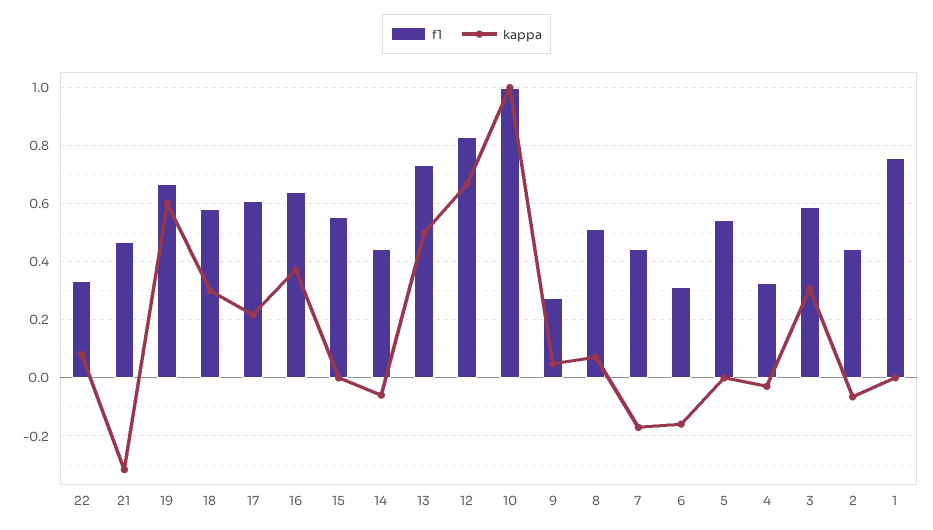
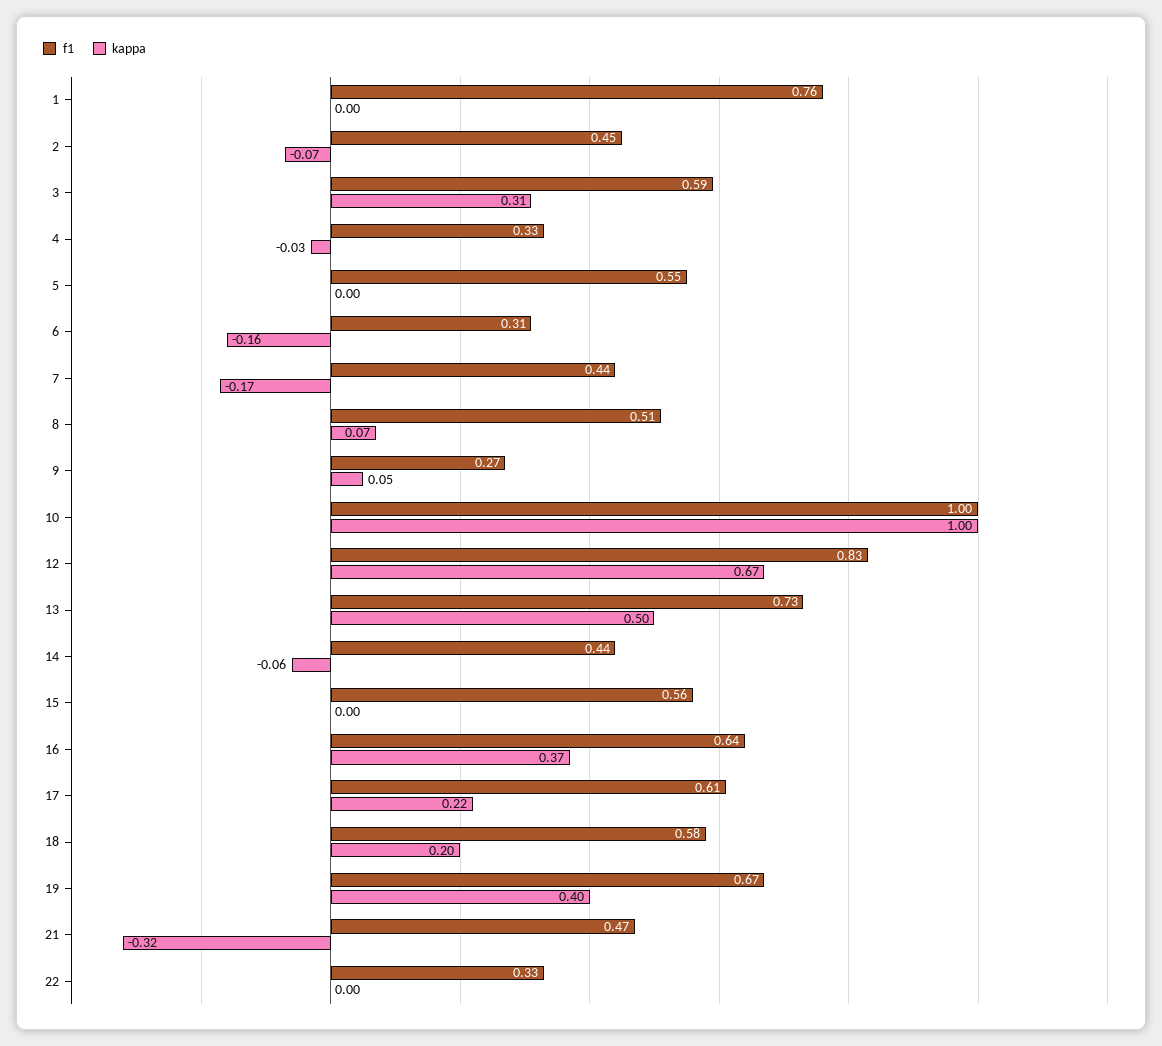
  {
    "f1": {
      "22": 0.33,
      "21": 0.47,
      "19": 0.67,
      "18": 0.58,
      "17": 0.61,
      "16": 0.64,
      "15": 0.56,
      "14": 0.44,
      "13": 0.73,
      "12": 0.83,
      "10": 1,
      "9": 0.27,
      "8": 0.51,
      "7": 0.44,
      "6": 0.31,
      "5": 0.55,
      "4": 0.33,
      "3": 0.59,
      "2": 0.45,
      "1": 0.76
    },
    "kappa": {
-     "22": 0.075,
+     "22": 0,
      "21": -0.32,
-     "19": 0.6,
+     "19": 0.4,
-     "18": 0.3,
+     "18": 0.2,
      "17": 0.22,
      "16": 0.37,
      "15": 0,
      "14": -0.06,
      "13": 0.5,
      "12": 0.67,
      "10": 1,
      "9": 0.05,
      "8": 0.07,
      "7": -0.17,
      "6": -0.16,
      "5": 0,
      "4": -0.03,
      "3": 0.31,
      "2": -0.07,
      "1": 0
    }
  }

